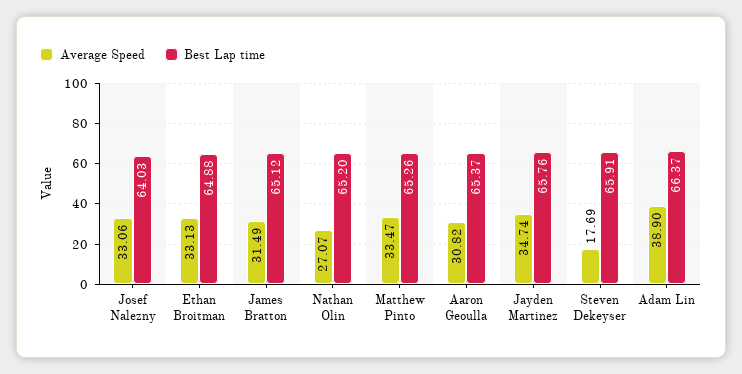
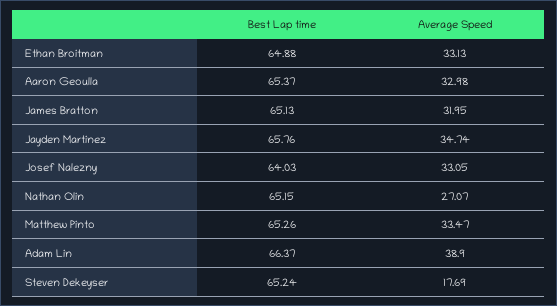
  {
    "Average Speed": {
-     "Josef Nalezny": 33.06,
+     "Josef Nalezny": 33.05,
      "Ethan Broitman": 33.13,
-     "James Bratton": 31.49,
+     "James Bratton": 31.95,
      "Nathan Olin": 27.07,
      "Matthew Pinto": 33.47,
-     "Aaron Geoulla": 30.82,
+     "Aaron Geoulla": 32.98,
      "Jayden Martinez": 34.74,
      "Steven Dekeyser": 17.69,
      "Adam Lin": 38.9
    },
    "Best Lap time": {
      "Josef Nalezny": 64.03,
      "Ethan Broitman": 64.88,
-     "James Bratton": 65.12,
+     "James Bratton": 65.13,
-     "Nathan Olin": 65.2,
+     "Nathan Olin": 65.15,
      "Matthew Pinto": 65.26,
      "Aaron Geoulla": 65.37,
      "Jayden Martinez": 65.76,
-     "Steven Dekeyser": 65.91,
+     "Steven Dekeyser": 65.24,
      "Adam Lin": 66.37
    }
  }

